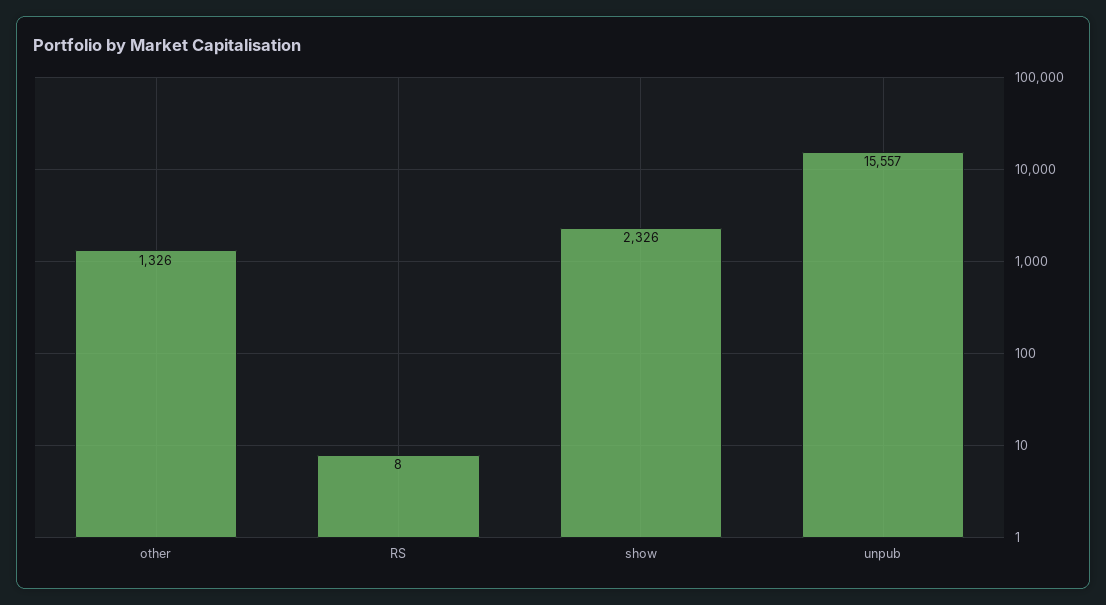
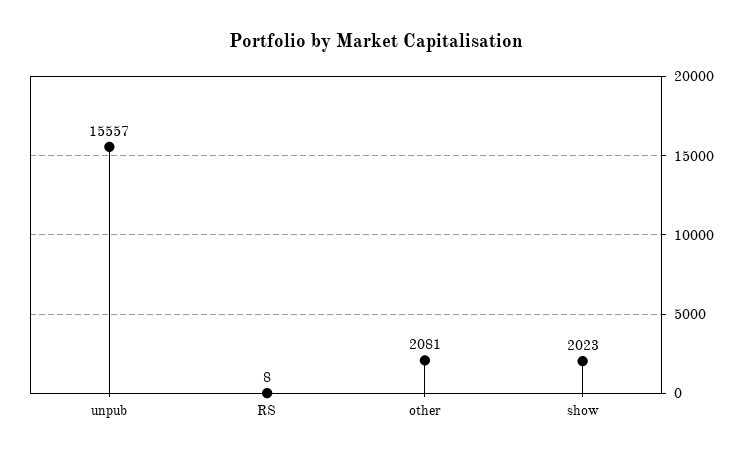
  {
-   "other": 1326,
+   "other": 2081,
    "RS": 8,
-   "show": 2326,
+   "show": 2023,
    "unpub": 15557
  }

